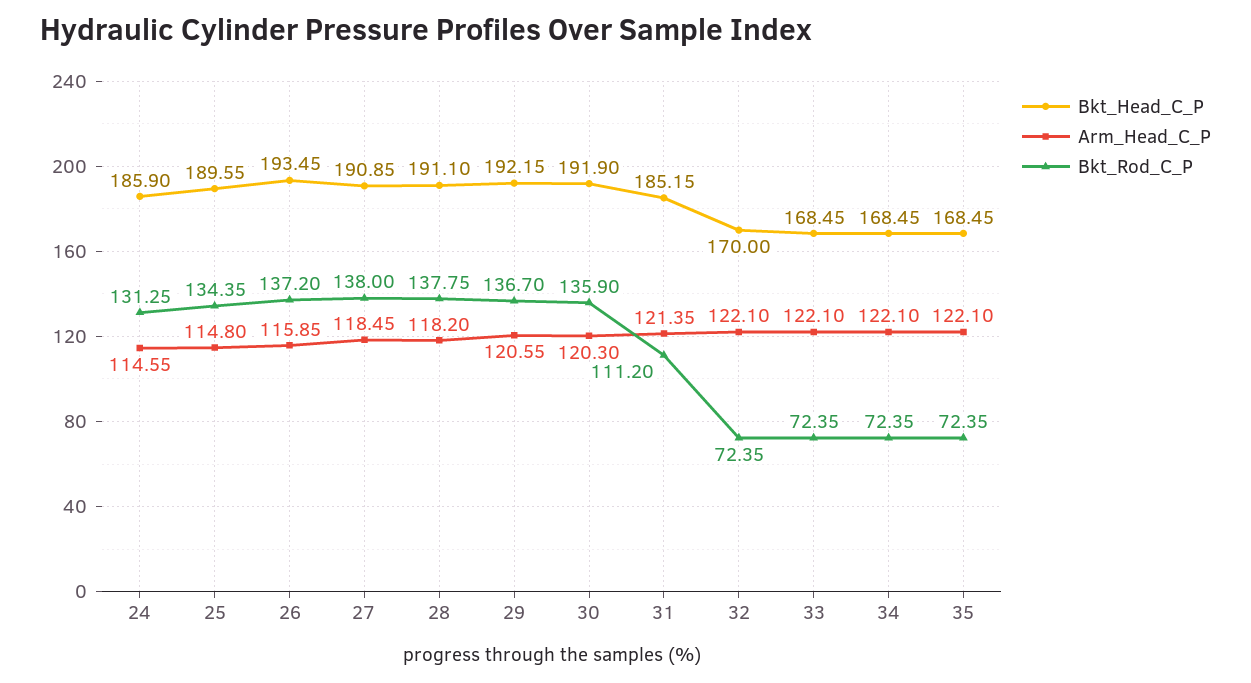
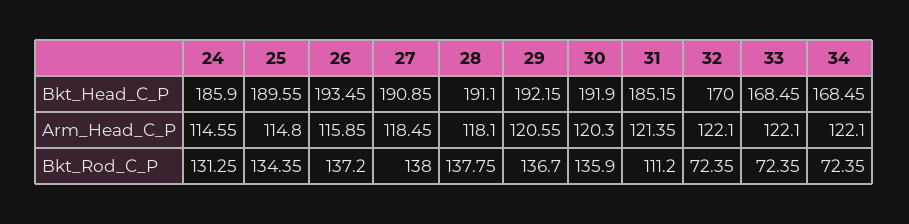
  {
    "Bkt_Head_C_P": {
      "24": 185.9,
      "25": 189.55,
      "26": 193.45,
      "27": 190.85,
      "28": 191.1,
      "29": 192.15,
      "30": 191.9,
      "31": 185.15,
      "32": 170,
      "33": 168.45,
-     "34": 168.45,
+     "34": 168.45
-     "35": 168.45
    },
    "Arm_Head_C_P": {
      "24": 114.55,
      "25": 114.8,
      "26": 115.85,
      "27": 118.45,
-     "28": 118.2,
+     "28": 118.1,
      "29": 120.55,
      "30": 120.3,
      "31": 121.35,
      "32": 122.1,
      "33": 122.1,
-     "34": 122.1,
+     "34": 122.1
-     "35": 122.1
    },
    "Bkt_Rod_C_P": {
      "24": 131.25,
      "25": 134.35,
      "26": 137.2,
      "27": 138,
      "28": 137.75,
      "29": 136.7,
      "30": 135.9,
      "31": 111.2,
      "32": 72.35,
      "33": 72.35,
-     "34": 72.35,
+     "34": 72.35
-     "35": 72.35
    }
  }

